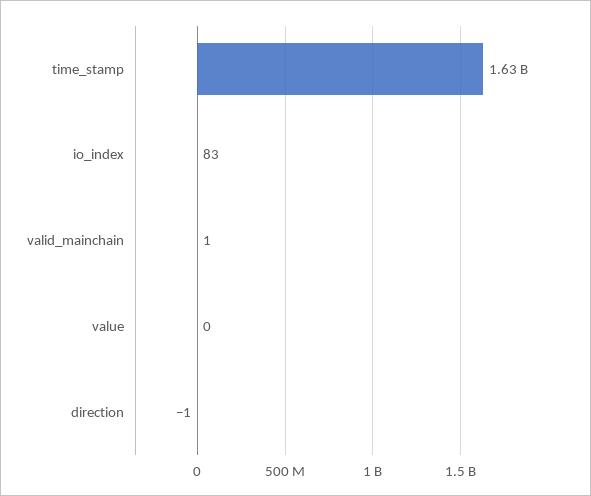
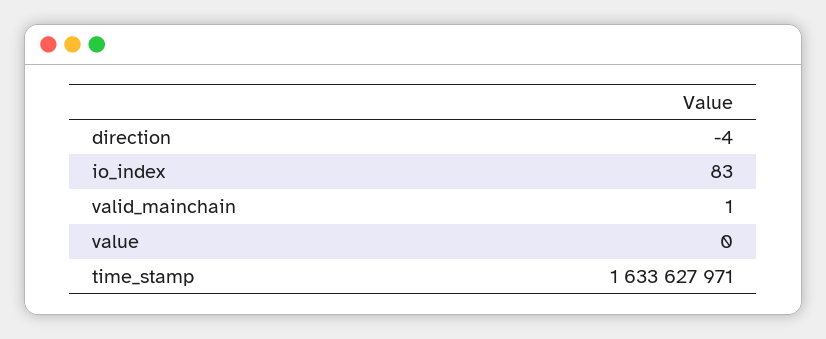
  {
    "time_stamp": 1633627971,
    "io_index": 83,
    "valid_mainchain": 1,
    "value": 0,
-   "direction": -1
+   "direction": -4
  }

